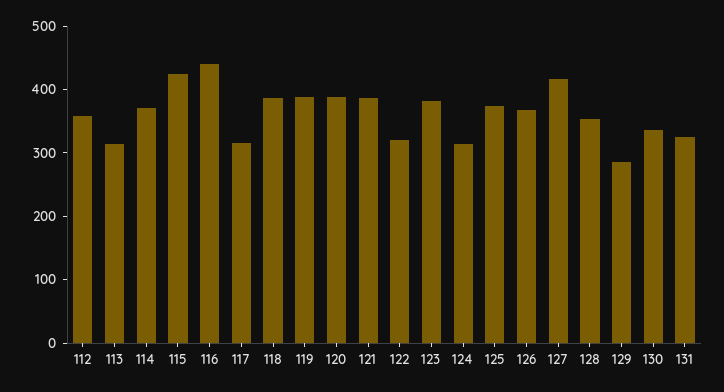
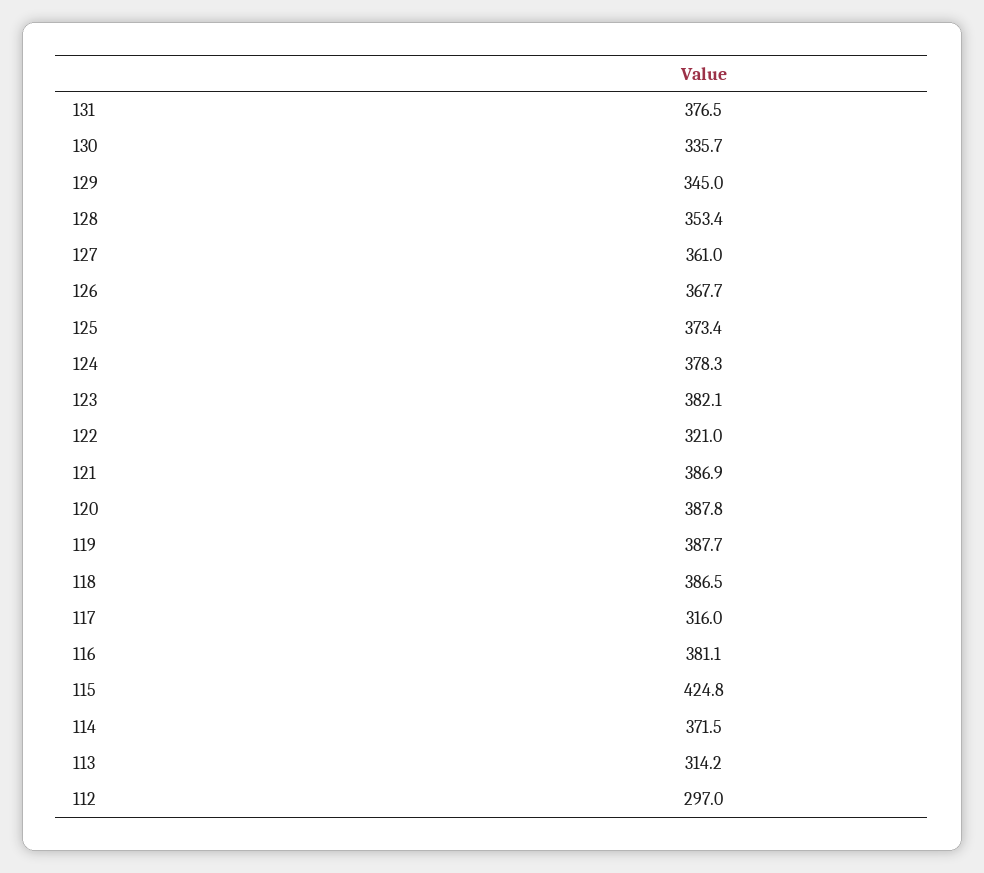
  {
-   "112": 360,
+   "112": 297,
    "113": 314.2,
    "114": 371.5,
    "115": 424.8,
-   "116": 440,
+   "116": 381.1,
    "117": 316,
    "118": 386.5,
    "119": 387.7,
    "120": 387.8,
    "121": 386.9,
    "122": 321,
    "123": 382.1,
-   "124": 320,
+   "124": 378.3,
    "125": 373.4,
    "126": 367.7,
-   "127": 420,
+   "127": 361,
    "128": 353.4,
-   "129": 280,
+   "129": 345,
    "130": 335.7,
-   "131": 320
+   "131": 376.5
  }

